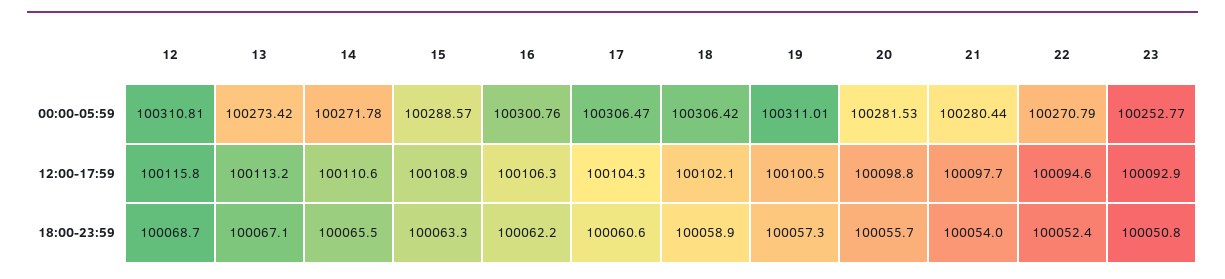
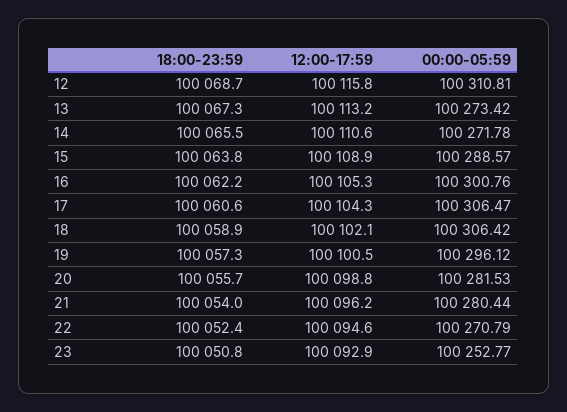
  {
    "12": {
      "00:00-05:59": 100310.81,
      "12:00-17:59": 100115.8,
      "18:00-23:59": 100068.7
    },
    "13": {
      "00:00-05:59": 100273.42,
      "12:00-17:59": 100113.2,
-     "18:00-23:59": 100067.1
+     "18:00-23:59": 100067.3
    },
    "14": {
      "00:00-05:59": 100271.78,
      "12:00-17:59": 100110.6,
      "18:00-23:59": 100065.5
    },
    "15": {
      "00:00-05:59": 100288.57,
      "12:00-17:59": 100108.9,
-     "18:00-23:59": 100063.3
+     "18:00-23:59": 100063.8
    },
    "16": {
      "00:00-05:59": 100300.76,
-     "12:00-17:59": 100106.3,
+     "12:00-17:59": 100105.3,
      "18:00-23:59": 100062.2
    },
    "17": {
      "00:00-05:59": 100306.47,
      "12:00-17:59": 100104.3,
      "18:00-23:59": 100060.6
    },
    "18": {
      "00:00-05:59": 100306.42,
      "12:00-17:59": 100102.1,
      "18:00-23:59": 100058.9
    },
    "19": {
-     "00:00-05:59": 100311.01,
+     "00:00-05:59": 100296.12,
      "12:00-17:59": 100100.5,
      "18:00-23:59": 100057.3
    },
    "20": {
      "00:00-05:59": 100281.53,
      "12:00-17:59": 100098.8,
      "18:00-23:59": 100055.7
    },
    "21": {
      "00:00-05:59": 100280.44,
-     "12:00-17:59": 100097.7,
+     "12:00-17:59": 100096.2,
      "18:00-23:59": 100054
    },
    "22": {
      "00:00-05:59": 100270.79,
      "12:00-17:59": 100094.6,
      "18:00-23:59": 100052.4
    },
    "23": {
      "00:00-05:59": 100252.77,
      "12:00-17:59": 100092.9,
      "18:00-23:59": 100050.8
    }
  }

